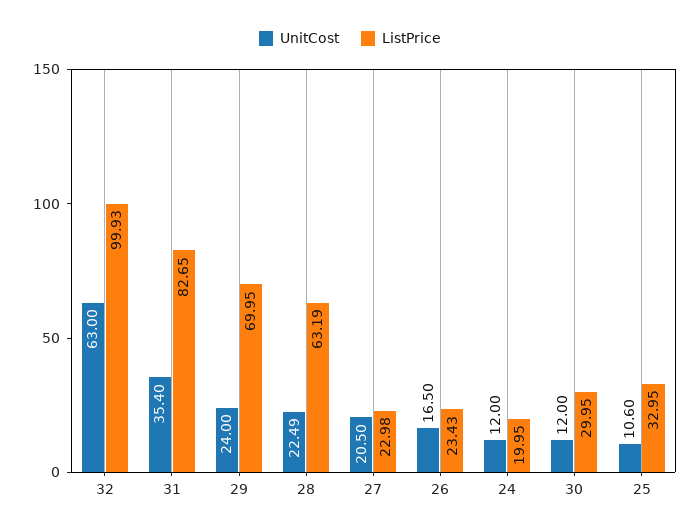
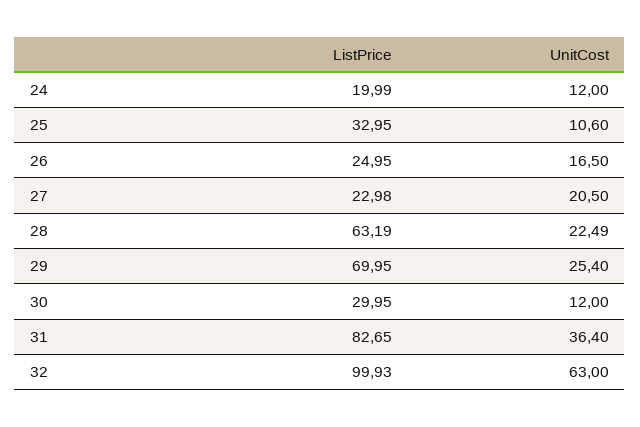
  {
    "UnitCost": {
      "32": 63,
-     "31": 35.4,
+     "31": 36.4,
-     "29": 24,
+     "29": 25.4,
      "28": 22.49,
      "27": 20.5,
      "26": 16.5,
      "24": 12,
      "30": 12,
      "25": 10.6
    },
    "ListPrice": {
      "32": 99.93,
      "31": 82.65,
      "29": 69.95,
      "28": 63.19,
      "27": 22.98,
-     "26": 23.43,
+     "26": 24.95,
-     "24": 19.95,
+     "24": 19.99,
      "30": 29.95,
      "25": 32.95
    }
  }

